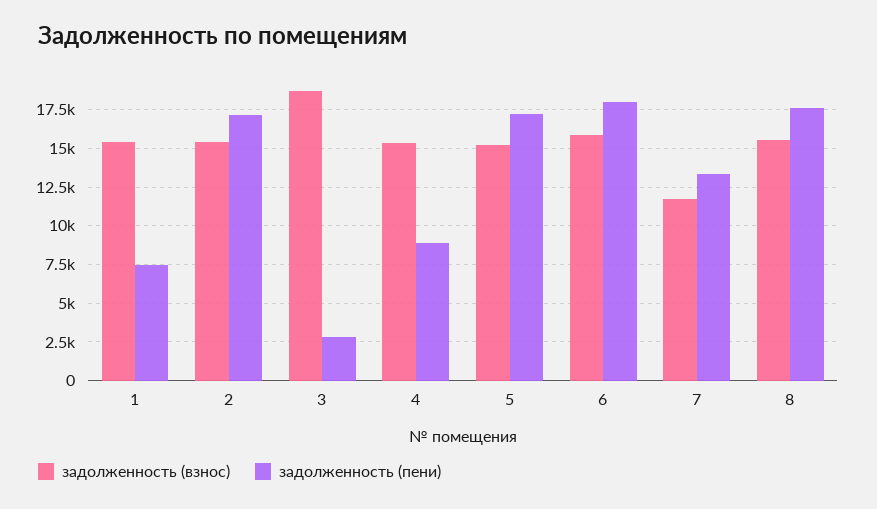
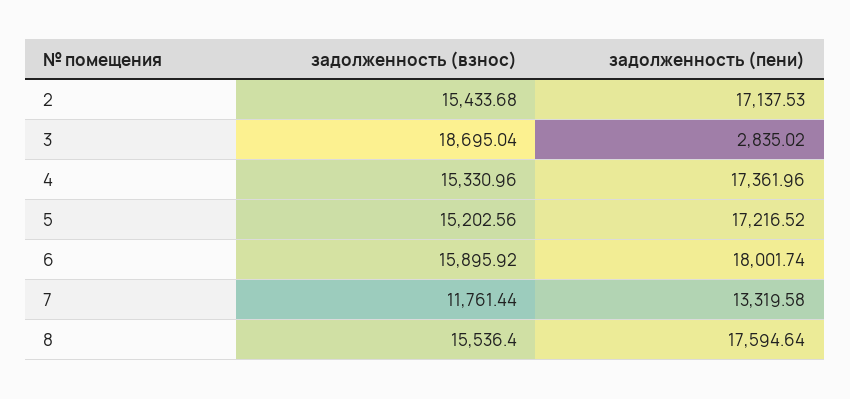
  {
    "задолженность (взнос)": {
-     "1": 15500,
      "2": 15433.68,
      "3": 18695.04,
      "4": 15330.96,
      "5": 15202.56,
      "6": 15895.92,
      "7": 11761.44,
      "8": 15536.4
    },
    "задолженность (пени)": {
-     "1": 7500,
      "2": 17137.53,
      "3": 2835.02,
-     "4": 9000,
+     "4": 17361.96,
      "5": 17216.52,
      "6": 18001.74,
      "7": 13319.58,
      "8": 17594.64
    }
  }

